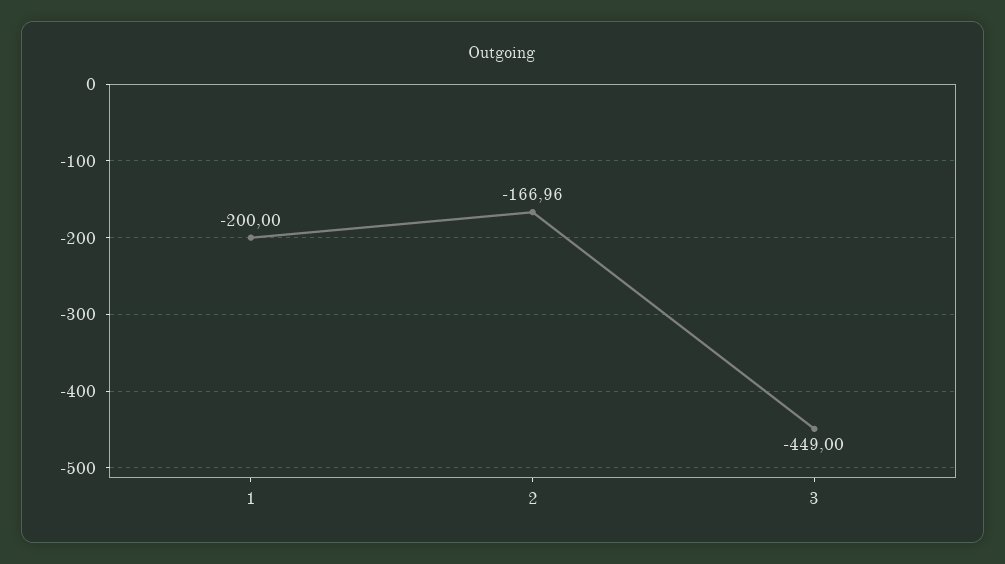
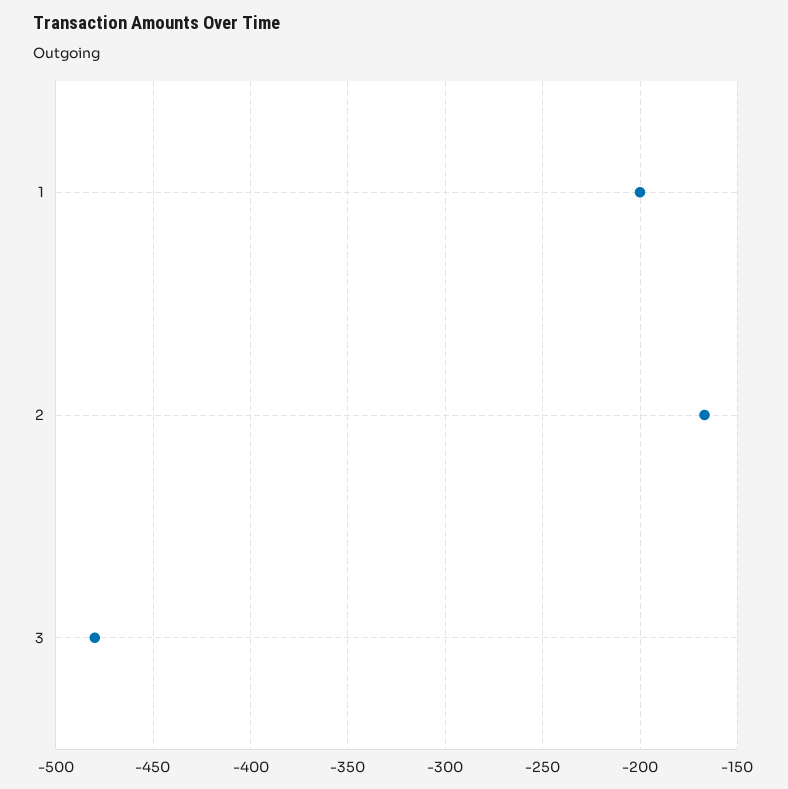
  {
    "1": -200,
    "2": -166.96,
-   "3": -449
+   "3": -480
  }

